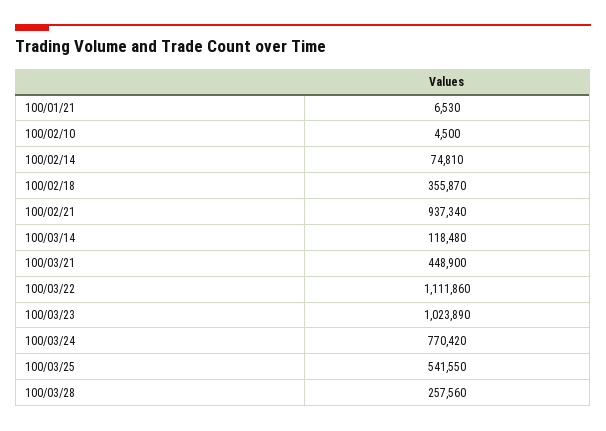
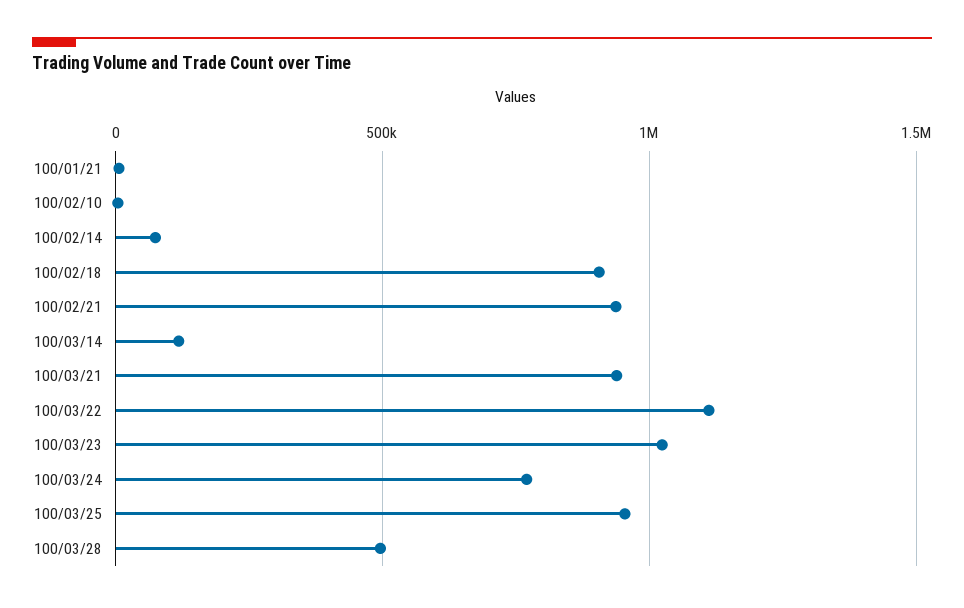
  {
    "100/01/21": 6530,
    "100/02/10": 4500,
    "100/02/14": 74810,
-   "100/02/18": 355870,
+   "100/02/18": 900000,
    "100/02/21": 937340,
    "100/03/14": 118480,
-   "100/03/21": 448900,
+   "100/03/21": 950000,
    "100/03/22": 1111860,
    "100/03/23": 1023890,
    "100/03/24": 770420,
-   "100/03/25": 541550,
+   "100/03/25": 950000,
-   "100/03/28": 257560
+   "100/03/28": 500000
  }

